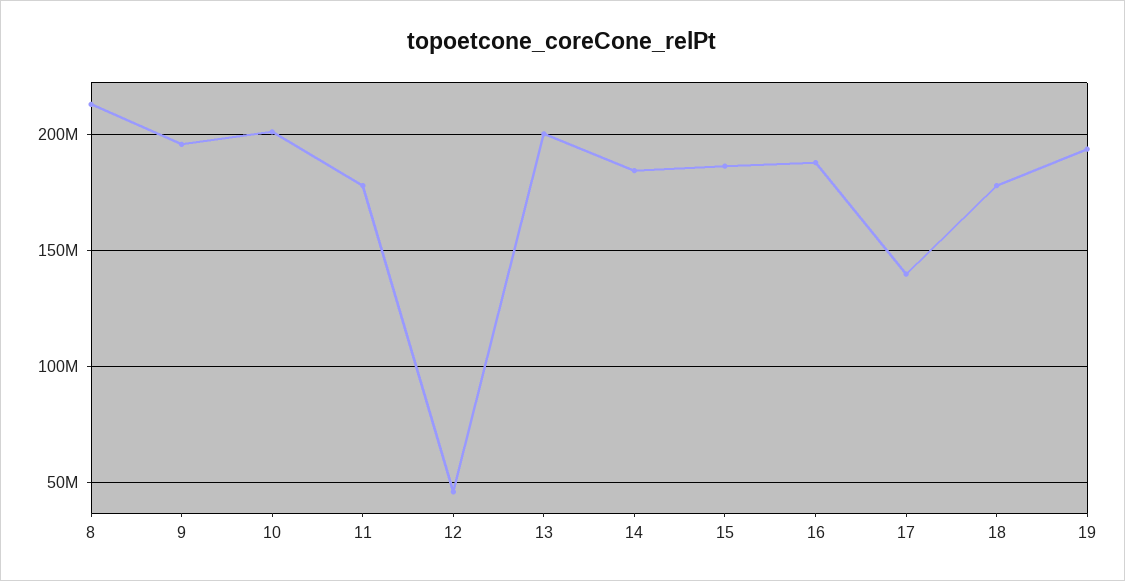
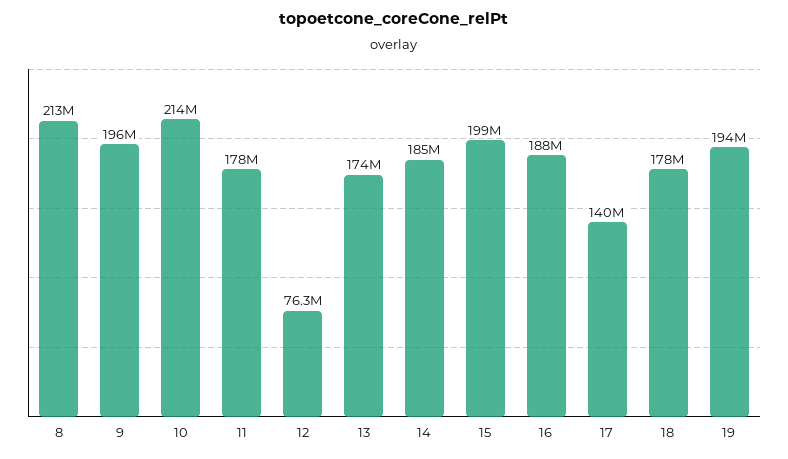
  {
    "8": 213000000,
    "9": 196000000,
-   "10": 200000000,
+   "10": 214000000,
    "11": 178000000,
-   "12": 45000000,
+   "12": 76300000,
-   "13": 200000000,
+   "13": 174000000,
    "14": 185000000,
-   "15": 185000000,
+   "15": 199000000,
    "16": 188000000,
    "17": 140000000,
    "18": 178000000,
    "19": 194000000
  }

